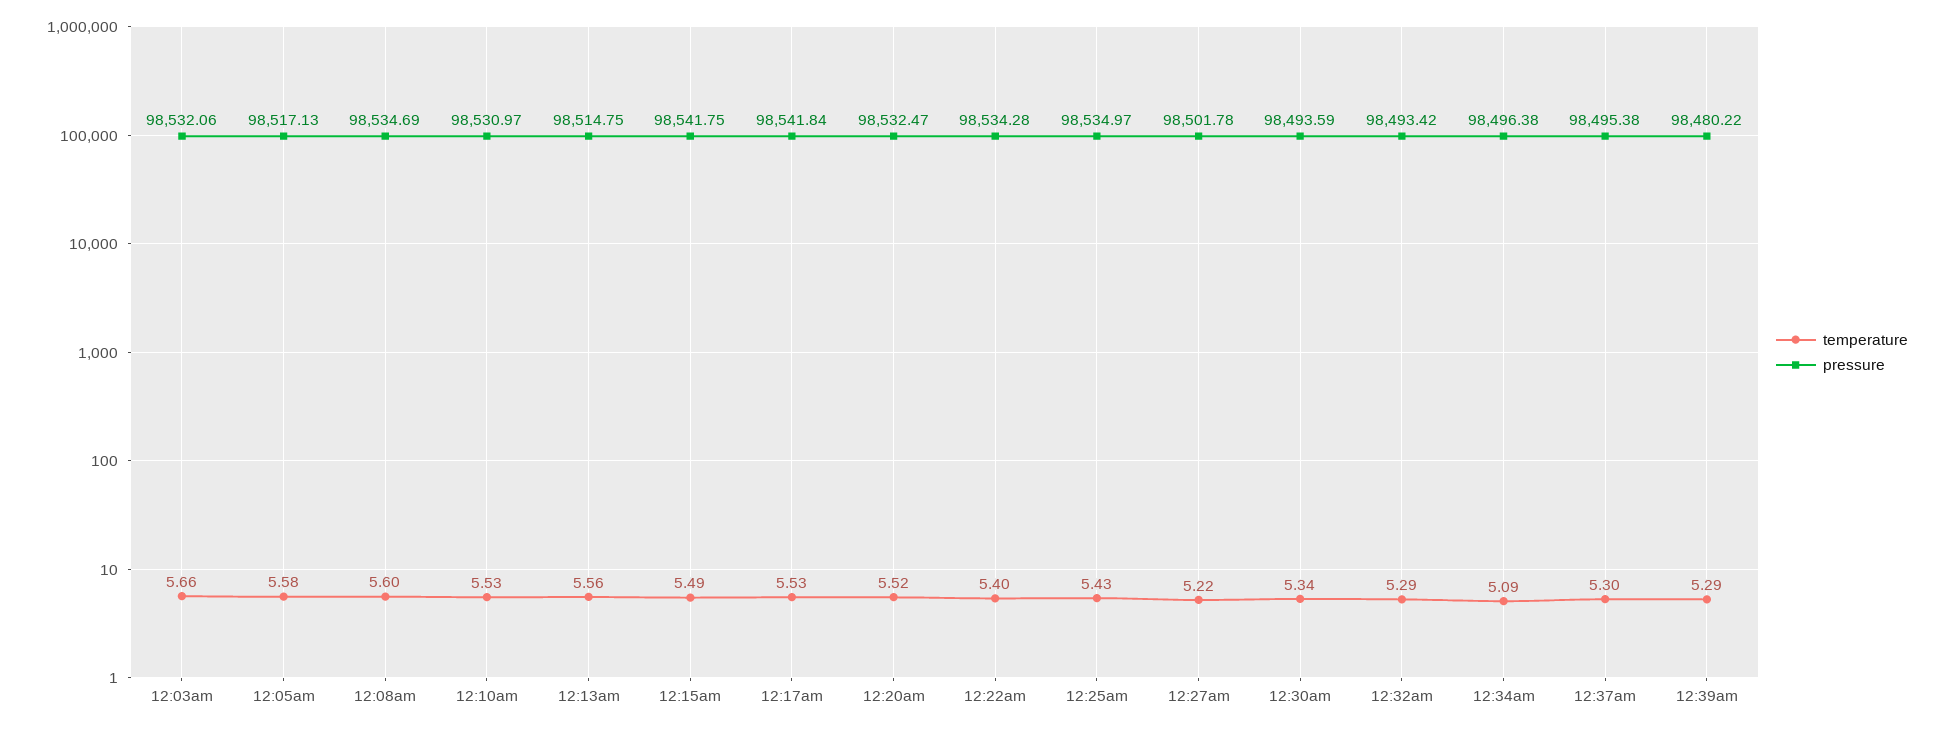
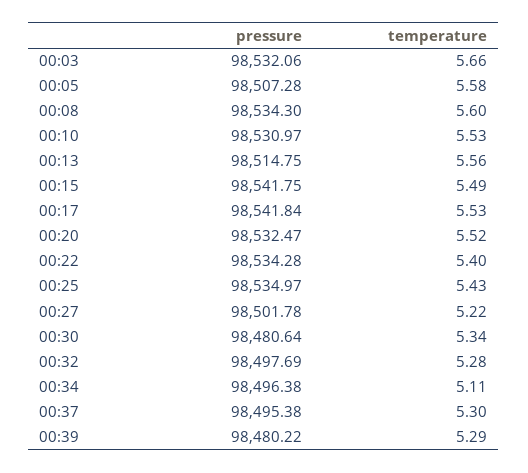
  {
    "temperature": {
      "12:03am": 5.66,
      "12:05am": 5.58,
      "12:08am": 5.6,
      "12:10am": 5.53,
      "12:13am": 5.56,
      "12:15am": 5.49,
      "12:17am": 5.53,
      "12:20am": 5.52,
      "12:22am": 5.4,
      "12:25am": 5.43,
      "12:27am": 5.22,
      "12:30am": 5.34,
-     "12:32am": 5.29,
+     "12:32am": 5.28,
-     "12:34am": 5.09,
+     "12:34am": 5.11,
      "12:37am": 5.3,
      "12:39am": 5.29
    },
    "pressure": {
      "12:03am": 98532.06,
-     "12:05am": 98517.13,
+     "12:05am": 98507.28,
-     "12:08am": 98534.69,
+     "12:08am": 98534.3,
      "12:10am": 98530.97,
      "12:13am": 98514.75,
      "12:15am": 98541.75,
      "12:17am": 98541.84,
      "12:20am": 98532.47,
      "12:22am": 98534.28,
      "12:25am": 98534.97,
      "12:27am": 98501.78,
-     "12:30am": 98493.59,
+     "12:30am": 98480.64,
-     "12:32am": 98493.42,
+     "12:32am": 98497.69,
      "12:34am": 98496.38,
      "12:37am": 98495.38,
      "12:39am": 98480.22
    }
  }

